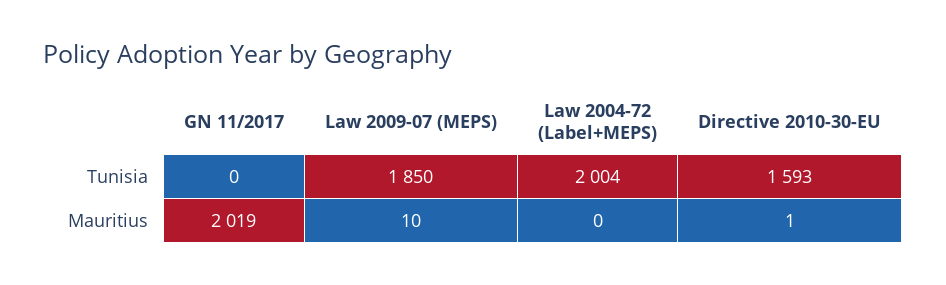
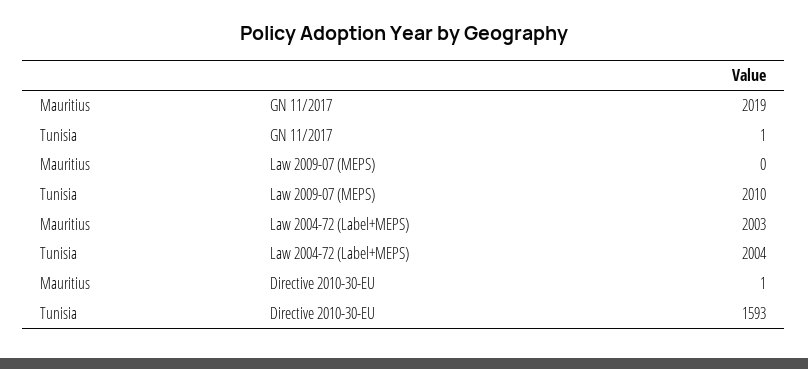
  {
    "GN 11/2017": {
-     "Tunisia": 0,
+     "Tunisia": 1,
      "Mauritius": 2019
    },
    "Law 2009-07 (MEPS)": {
-     "Tunisia": 1850,
+     "Tunisia": 2010,
-     "Mauritius": 10
+     "Mauritius": 0
    },
    "Law 2004-72 (Label+MEPS)": {
      "Tunisia": 2004,
-     "Mauritius": 0
+     "Mauritius": 2003
    },
    "Directive 2010-30-EU": {
      "Tunisia": 1593,
      "Mauritius": 1
    }
  }

